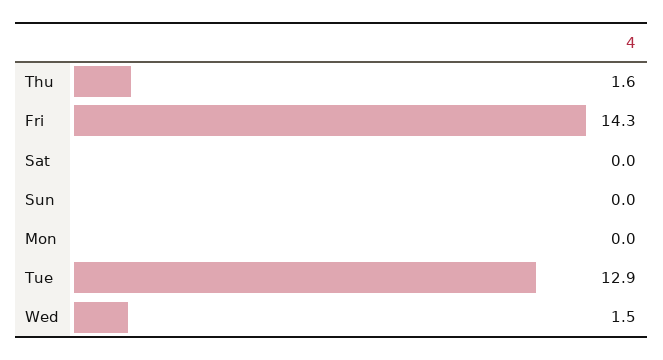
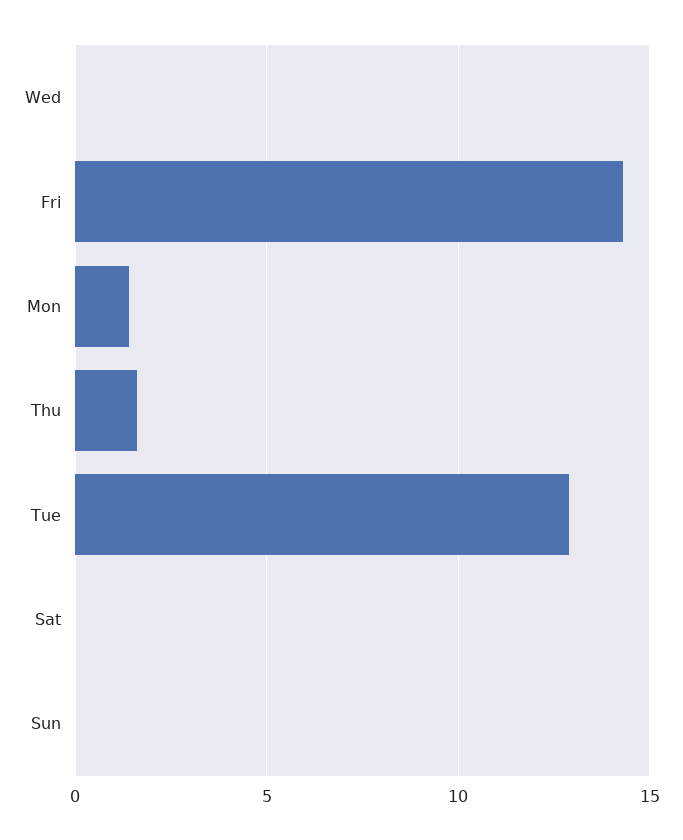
  {
    "Thu": 1.6,
    "Fri": 14.3,
    "Sat": 0,
    "Sun": 0,
-   "Mon": 0,
+   "Mon": 1.5,
    "Tue": 12.9,
-   "Wed": 1.5
+   "Wed": 0
  }

